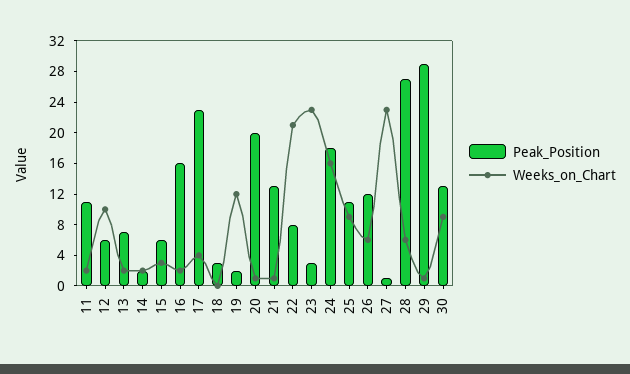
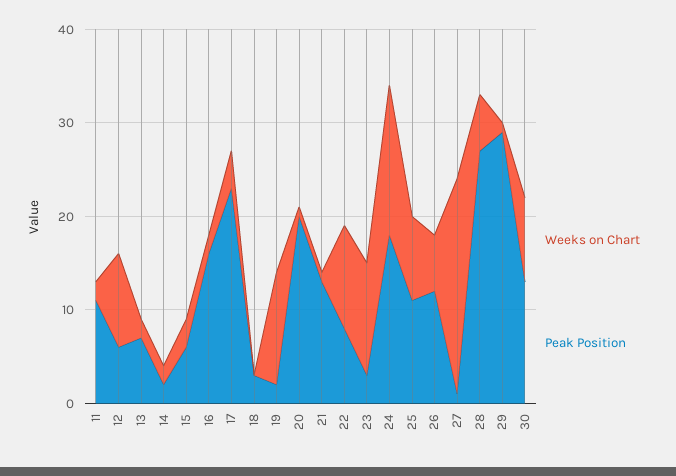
  {
    "Peak_Position": {
      "11": 11,
      "12": 6,
      "13": 7,
      "14": 2,
      "15": 6,
      "16": 16,
      "17": 23,
      "18": 3,
      "19": 2,
      "20": 20,
      "21": 13,
      "22": 8,
      "23": 3,
      "24": 18,
      "25": 11,
      "26": 12,
      "27": 1,
      "28": 27,
      "29": 29,
      "30": 13
    },
    "Weeks_on_Chart": {
      "11": 2,
      "12": 10,
      "13": 2,
      "14": 2,
      "15": 3,
      "16": 2,
      "17": 4,
      "18": 0,
      "19": 12,
      "20": 1,
      "21": 1,
-     "22": 20,
+     "22": 11,
-     "23": 24,
+     "23": 12,
      "24": 16,
      "25": 9,
      "26": 6,
      "27": 23,
      "28": 6,
      "29": 1,
      "30": 9
    }
  }

